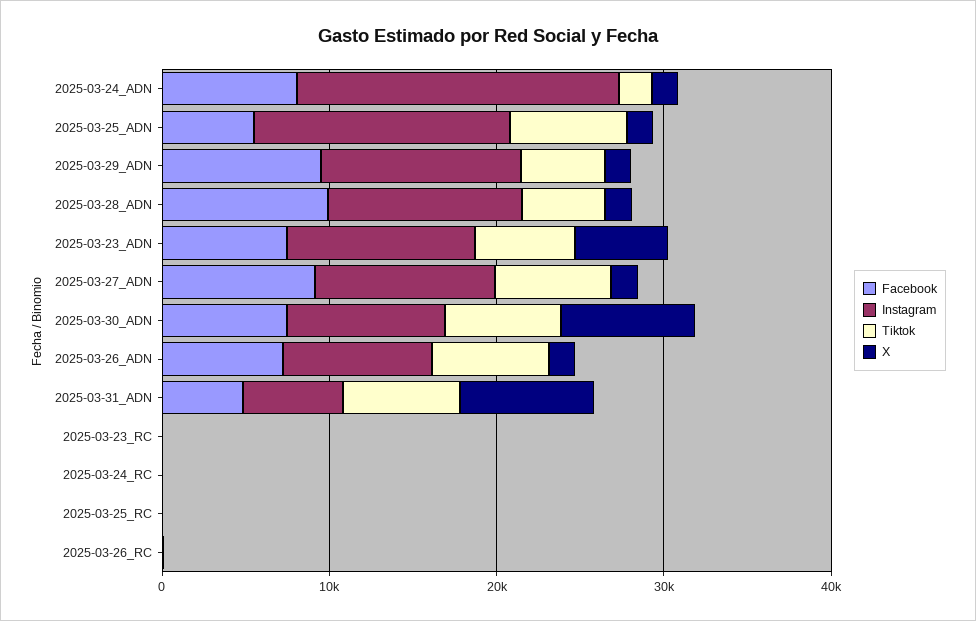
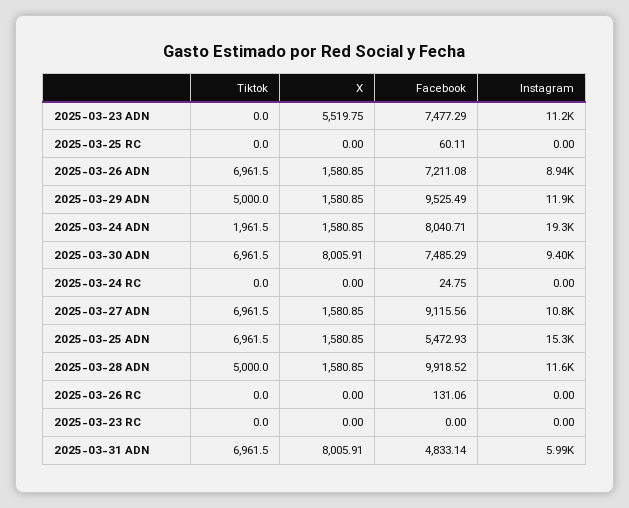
  {
    "Facebook": {
      "2025-03-24_ADN": 8040.71,
      "2025-03-25_ADN": 5472.93,
      "2025-03-29_ADN": 9525.49,
      "2025-03-28_ADN": 9918.52,
      "2025-03-23_ADN": 7477.29,
      "2025-03-27_ADN": 9115.56,
      "2025-03-30_ADN": 7485.29,
      "2025-03-26_ADN": 7211.08,
      "2025-03-31_ADN": 4833.14,
      "2025-03-23_RC": 0,
      "2025-03-24_RC": 24.75,
      "2025-03-25_RC": 60.11,
      "2025-03-26_RC": 131.06
    },
    "Instagram": {
      "2025-03-24_ADN": 19300,
      "2025-03-25_ADN": 15300,
      "2025-03-29_ADN": 11900,
      "2025-03-28_ADN": 11600,
      "2025-03-23_ADN": 11200,
      "2025-03-27_ADN": 10800,
      "2025-03-30_ADN": 9400,
      "2025-03-26_ADN": 8940,
      "2025-03-31_ADN": 5990,
      "2025-03-23_RC": 0,
      "2025-03-24_RC": 0,
      "2025-03-25_RC": 0,
      "2025-03-26_RC": 0
    },
    "Tiktok": {
      "2025-03-24_ADN": 1961.5,
      "2025-03-25_ADN": 6961.5,
      "2025-03-29_ADN": 5000,
      "2025-03-28_ADN": 5000,
-     "2025-03-23_ADN": 6000,
+     "2025-03-23_ADN": 0,
      "2025-03-27_ADN": 6961.5,
      "2025-03-30_ADN": 6961.5,
      "2025-03-26_ADN": 6961.5,
      "2025-03-31_ADN": 6961.5,
      "2025-03-23_RC": 0,
      "2025-03-24_RC": 0,
      "2025-03-25_RC": 0,
      "2025-03-26_RC": 0
    },
    "X": {
      "2025-03-24_ADN": 1580.85,
      "2025-03-25_ADN": 1580.85,
      "2025-03-29_ADN": 1580.85,
      "2025-03-28_ADN": 1580.85,
      "2025-03-23_ADN": 5519.75,
      "2025-03-27_ADN": 1580.85,
      "2025-03-30_ADN": 8005.91,
      "2025-03-26_ADN": 1580.85,
      "2025-03-31_ADN": 8005.91,
      "2025-03-23_RC": 0,
      "2025-03-24_RC": 0,
      "2025-03-25_RC": 0,
      "2025-03-26_RC": 0
    }
  }

